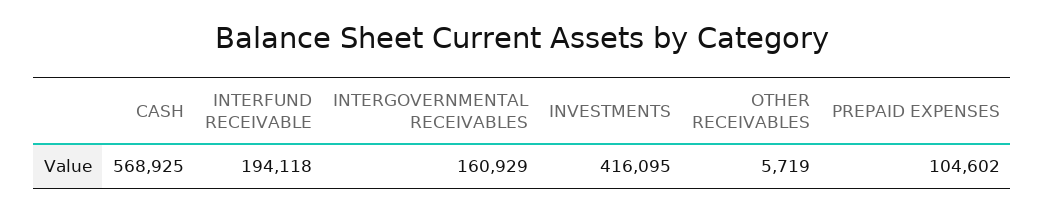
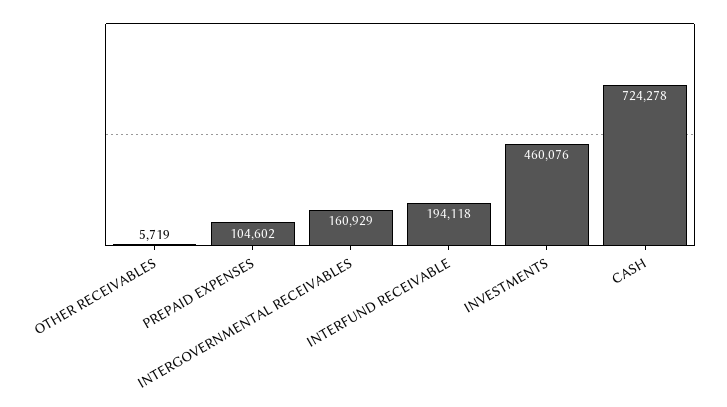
  {
-   "CASH": 568925,
+   "CASH": 724278,
    "INTERFUND RECEIVABLE": 194118,
    "INTERGOVERNMENTAL RECEIVABLES": 160929,
-   "INVESTMENTS": 416095,
+   "INVESTMENTS": 460076,
    "OTHER RECEIVABLES": 5719,
    "PREPAID EXPENSES": 104602
  }

